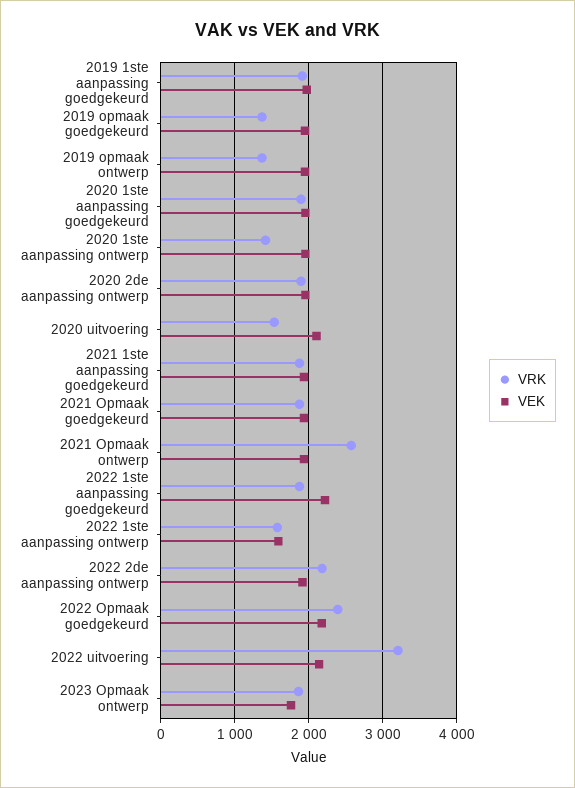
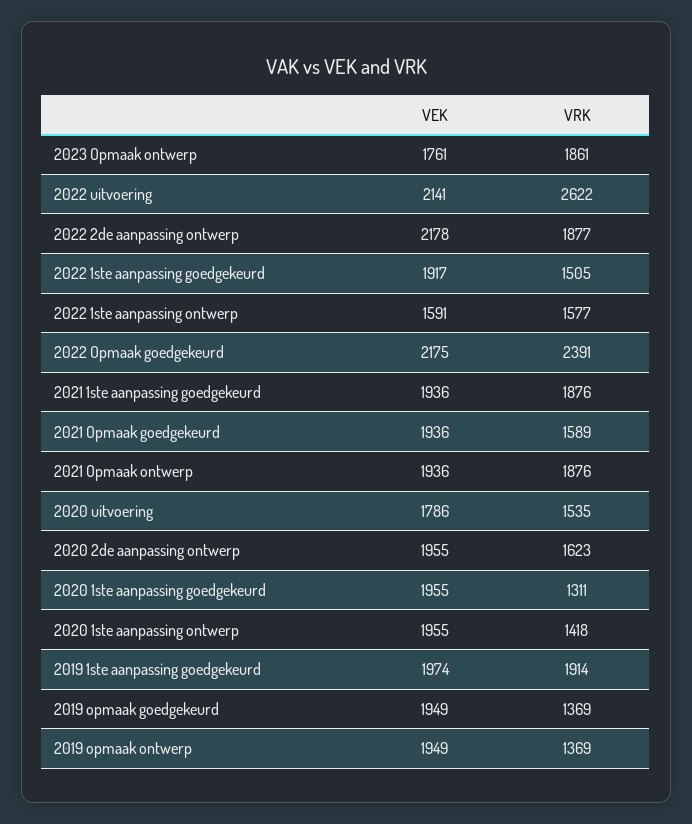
  {
    "VRK": {
      "2019 1ste aanpassing goedgekeurd": 1914,
      "2019 opmaak goedgekeurd": 1369,
      "2019 opmaak ontwerp": 1369,
-     "2020 1ste aanpassing goedgekeurd": 1900,
+     "2020 1ste aanpassing goedgekeurd": 1311,
      "2020 1ste aanpassing ontwerp": 1418,
-     "2020 2de aanpassing ontwerp": 1900,
+     "2020 2de aanpassing ontwerp": 1623,
      "2020 uitvoering": 1535,
      "2021 1ste aanpassing goedgekeurd": 1876,
-     "2021 Opmaak goedgekeurd": 1900,
+     "2021 Opmaak goedgekeurd": 1589,
-     "2021 Opmaak ontwerp": 2600,
+     "2021 Opmaak ontwerp": 1876,
-     "2022 1ste aanpassing goedgekeurd": 1900,
+     "2022 1ste aanpassing goedgekeurd": 1505,
      "2022 1ste aanpassing ontwerp": 1577,
-     "2022 2de aanpassing ontwerp": 2200,
+     "2022 2de aanpassing ontwerp": 1877,
      "2022 Opmaak goedgekeurd": 2391,
-     "2022 uitvoering": 3200,
+     "2022 uitvoering": 2622,
      "2023 Opmaak ontwerp": 1861
    },
    "VEK": {
      "2019 1ste aanpassing goedgekeurd": 1974,
      "2019 opmaak goedgekeurd": 1949,
      "2019 opmaak ontwerp": 1949,
      "2020 1ste aanpassing goedgekeurd": 1955,
      "2020 1ste aanpassing ontwerp": 1955,
      "2020 2de aanpassing ontwerp": 1955,
-     "2020 uitvoering": 2100,
+     "2020 uitvoering": 1786,
      "2021 1ste aanpassing goedgekeurd": 1936,
      "2021 Opmaak goedgekeurd": 1936,
      "2021 Opmaak ontwerp": 1936,
-     "2022 1ste aanpassing goedgekeurd": 2200,
+     "2022 1ste aanpassing goedgekeurd": 1917,
      "2022 1ste aanpassing ontwerp": 1591,
-     "2022 2de aanpassing ontwerp": 1900,
+     "2022 2de aanpassing ontwerp": 2178,
      "2022 Opmaak goedgekeurd": 2175,
      "2022 uitvoering": 2141,
      "2023 Opmaak ontwerp": 1761
    }
  }

